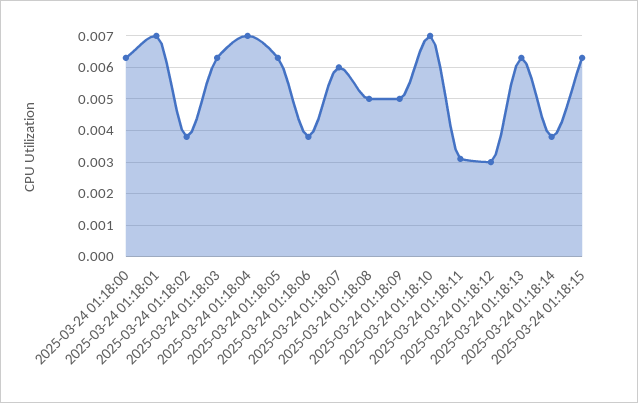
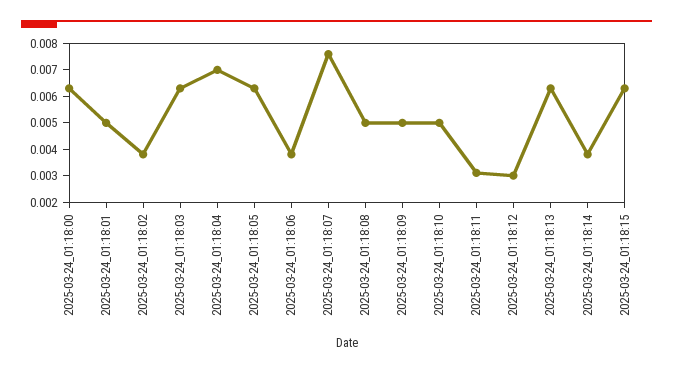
  {
    "2025-03-24 01:18:00": 0.0065,
-   "2025-03-24 01:18:01": 0.007,
+   "2025-03-24 01:18:01": 0.005,
    "2025-03-24 01:18:02": 0.004,
    "2025-03-24 01:18:03": 0.0065,
    "2025-03-24 01:18:04": 0.007,
    "2025-03-24 01:18:05": 0.0065,
    "2025-03-24 01:18:06": 0.004,
-   "2025-03-24 01:18:07": 0.006,
+   "2025-03-24 01:18:07": 0.0075,
    "2025-03-24 01:18:08": 0.005,
    "2025-03-24 01:18:09": 0.005,
-   "2025-03-24 01:18:10": 0.007,
+   "2025-03-24 01:18:10": 0.005,
    "2025-03-24 01:18:11": 0.003,
    "2025-03-24 01:18:12": 0.003,
    "2025-03-24 01:18:13": 0.0065,
    "2025-03-24 01:18:14": 0.004,
    "2025-03-24 01:18:15": 0.0065
  }

